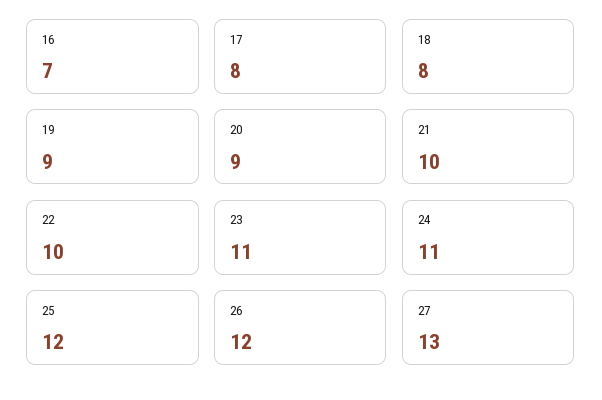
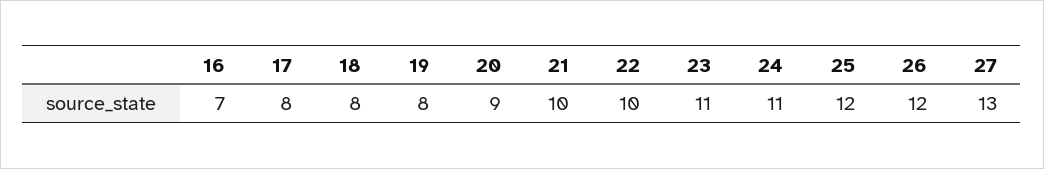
  {
    "16": 7,
    "17": 8,
    "18": 8,
-   "19": 9,
+   "19": 8,
    "20": 9,
    "21": 10,
    "22": 10,
    "23": 11,
    "24": 11,
    "25": 12,
    "26": 12,
    "27": 13
  }

